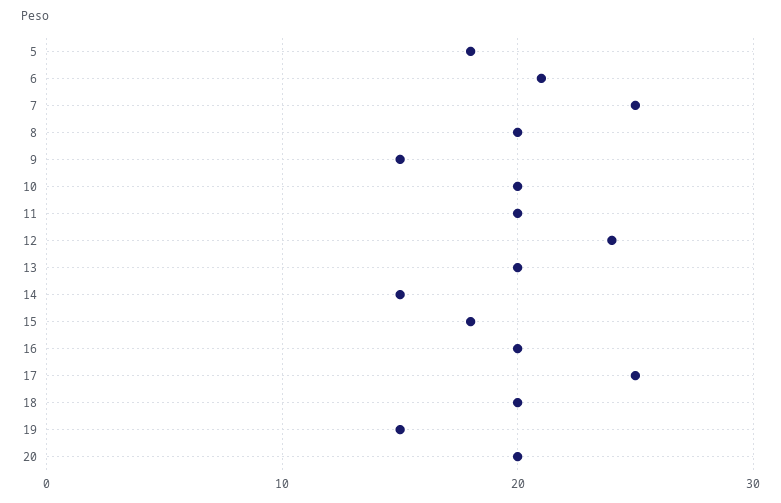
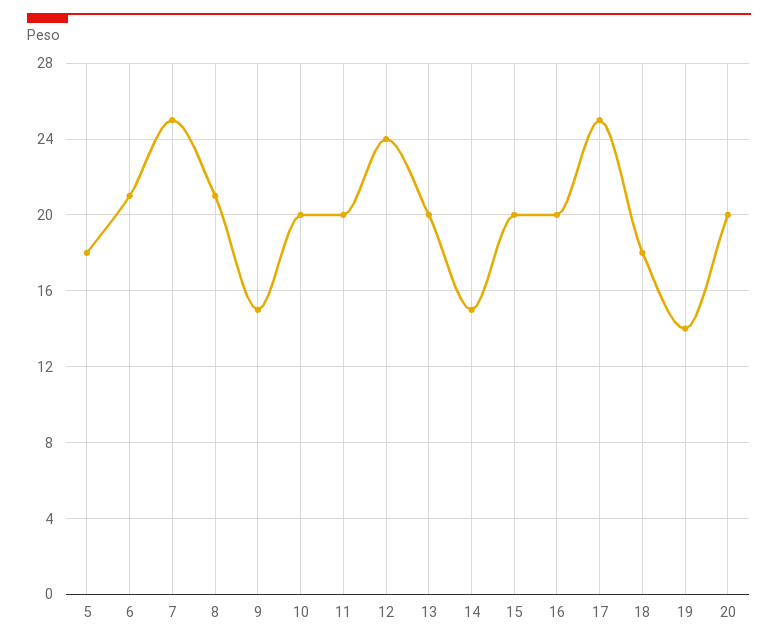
  {
    "5": 18,
    "6": 21,
    "7": 25,
-   "8": 20,
+   "8": 21,
    "9": 15,
    "10": 20,
    "11": 20,
    "12": 24,
    "13": 20,
    "14": 15,
-   "15": 18,
+   "15": 20,
    "16": 20,
    "17": 25,
-   "18": 20,
+   "18": 18,
-   "19": 15,
+   "19": 14,
    "20": 20
  }

